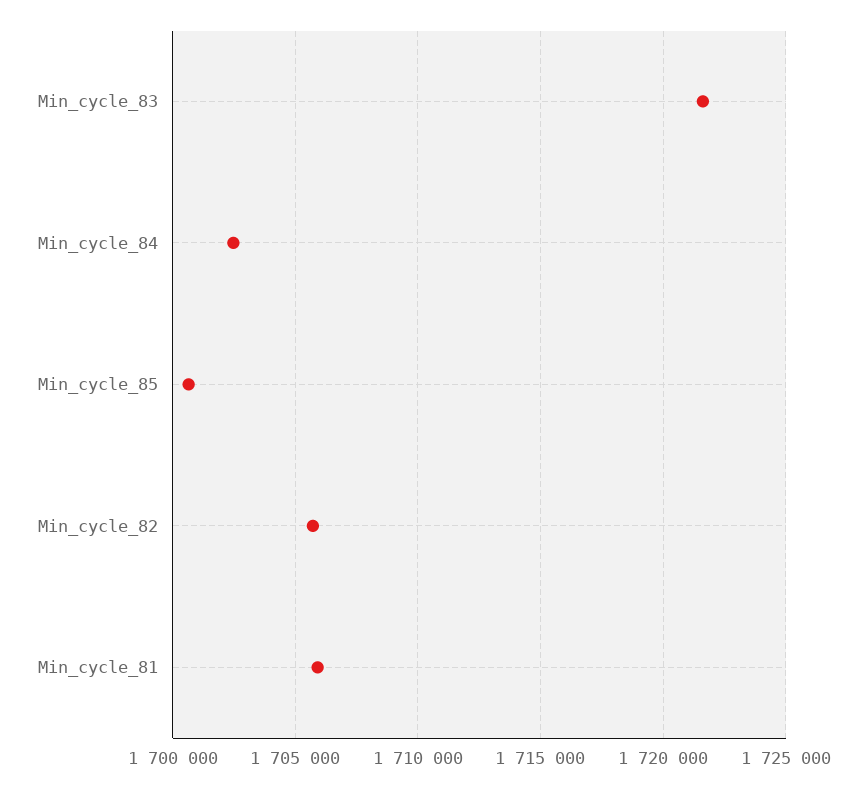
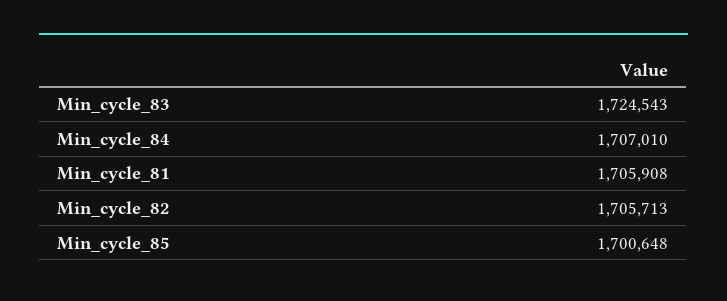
  {
-   "Min_cycle_83": 1721500,
+   "Min_cycle_83": 1724543,
-   "Min_cycle_84": 1702500,
+   "Min_cycle_84": 1707010,
    "Min_cycle_85": 1700648,
    "Min_cycle_82": 1705713,
    "Min_cycle_81": 1705908
  }

